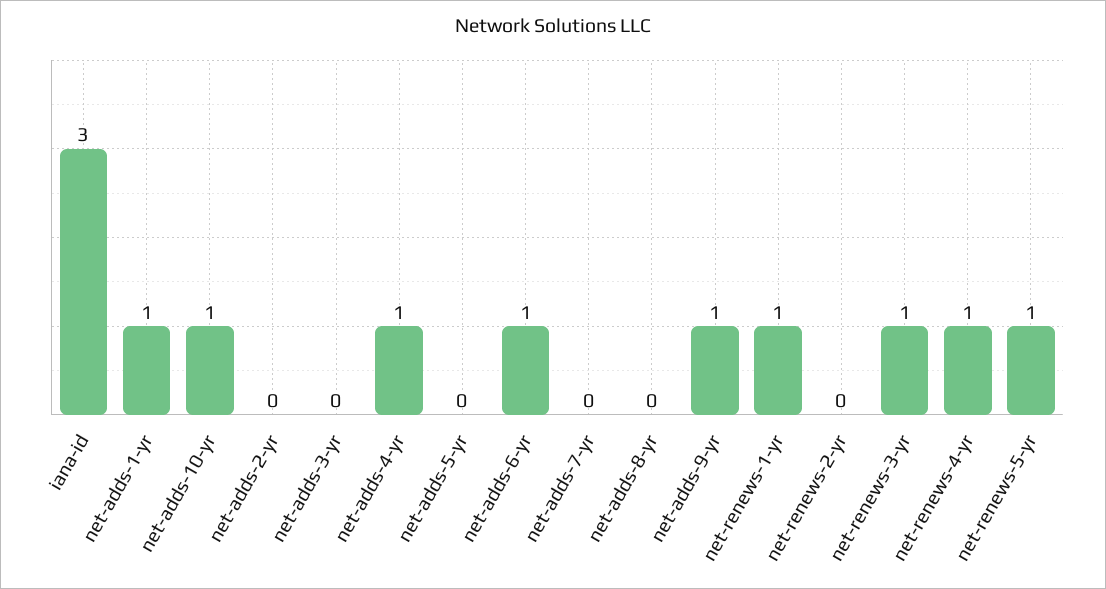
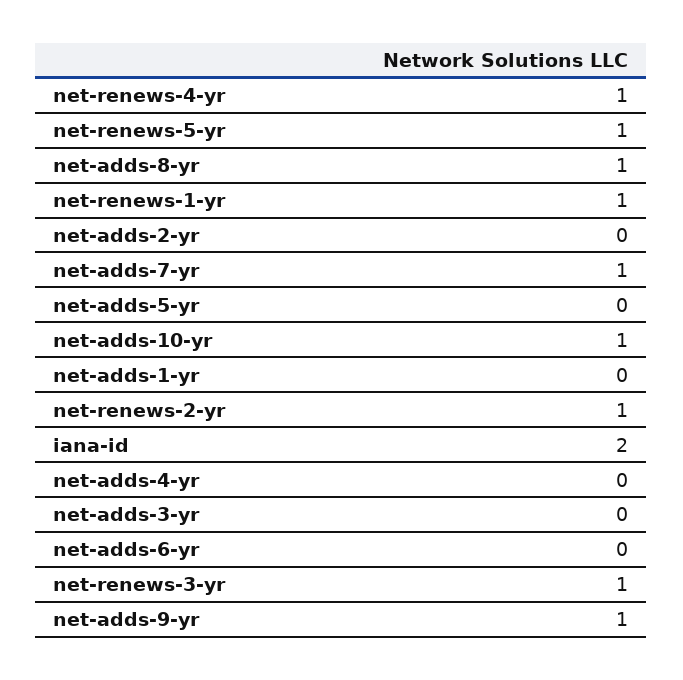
  {
-   "iana-id": 3,
+   "iana-id": 2,
-   "net-adds-1-yr": 1,
+   "net-adds-1-yr": 0,
    "net-adds-10-yr": 1,
    "net-adds-2-yr": 0,
    "net-adds-3-yr": 0,
-   "net-adds-4-yr": 1,
+   "net-adds-4-yr": 0,
    "net-adds-5-yr": 0,
-   "net-adds-6-yr": 1,
+   "net-adds-6-yr": 0,
-   "net-adds-7-yr": 0,
+   "net-adds-7-yr": 1,
-   "net-adds-8-yr": 0,
+   "net-adds-8-yr": 1,
    "net-adds-9-yr": 1,
    "net-renews-1-yr": 1,
-   "net-renews-2-yr": 0,
+   "net-renews-2-yr": 1,
    "net-renews-3-yr": 1,
    "net-renews-4-yr": 1,
    "net-renews-5-yr": 1
  }

